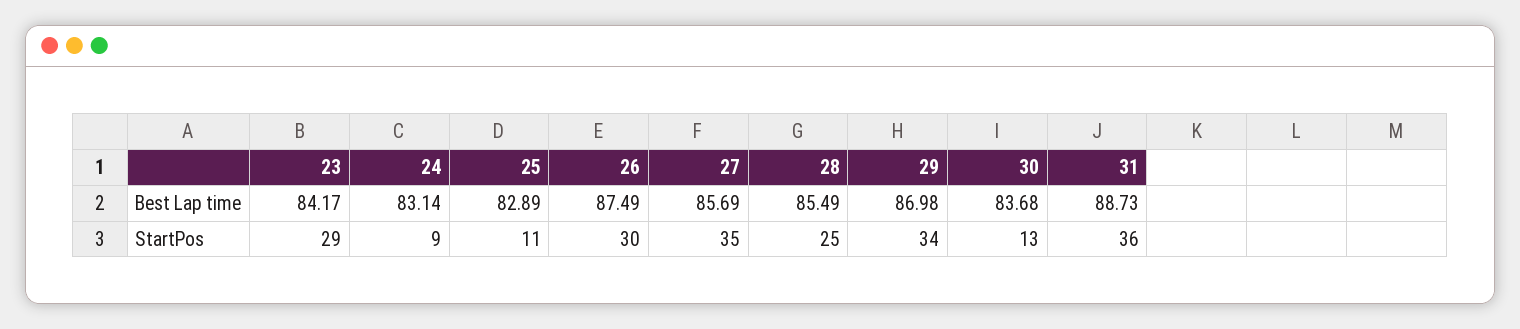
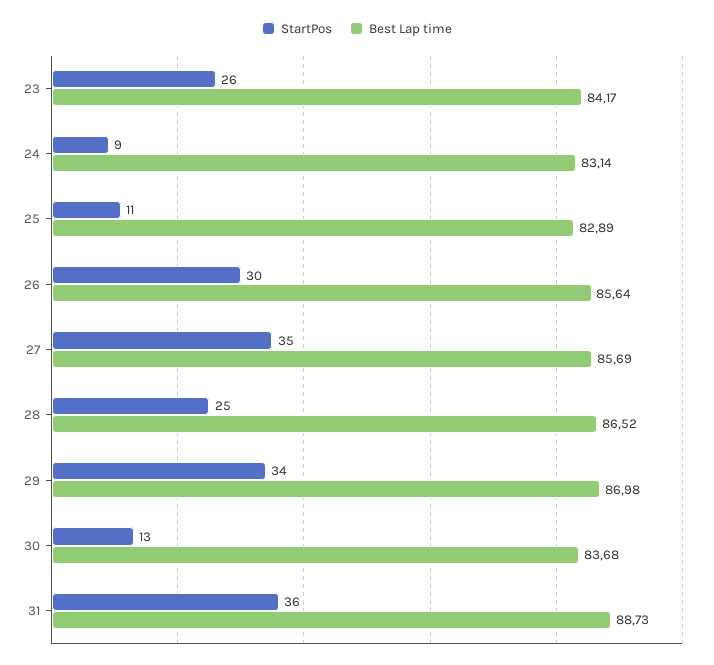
  {
    "Best Lap time": {
      "23": 84.17,
      "24": 83.14,
      "25": 82.89,
-     "26": 87.49,
+     "26": 85.64,
      "27": 85.69,
-     "28": 85.49,
+     "28": 86.52,
      "29": 86.98,
      "30": 83.68,
      "31": 88.73
    },
    "StartPos": {
-     "23": 29,
+     "23": 26,
      "24": 9,
      "25": 11,
      "26": 30,
      "27": 35,
      "28": 25,
      "29": 34,
      "30": 13,
      "31": 36
    }
  }

